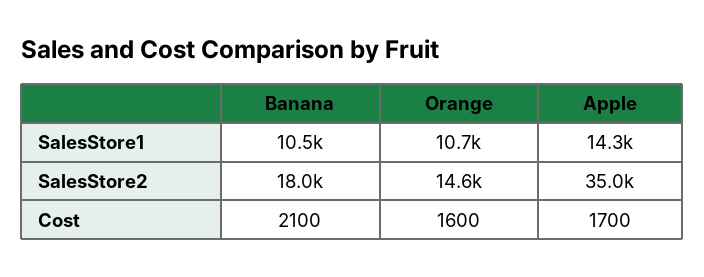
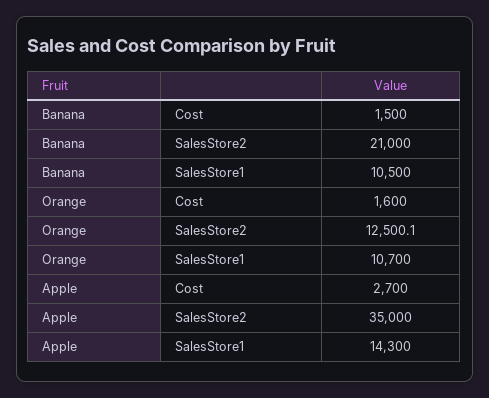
  {
    "Banana": {
      "SalesStore1": 10500,
-     "SalesStore2": 18000,
+     "SalesStore2": 21000,
-     "Cost": 2100
+     "Cost": 1500
    },
    "Orange": {
      "SalesStore1": 10700,
-     "SalesStore2": 14600,
+     "SalesStore2": 12500.1,
      "Cost": 1600
    },
    "Apple": {
      "SalesStore1": 14300,
      "SalesStore2": 35000,
-     "Cost": 1700
+     "Cost": 2700
    }
  }

